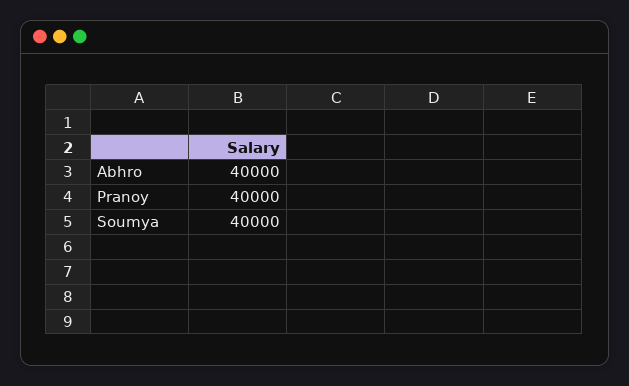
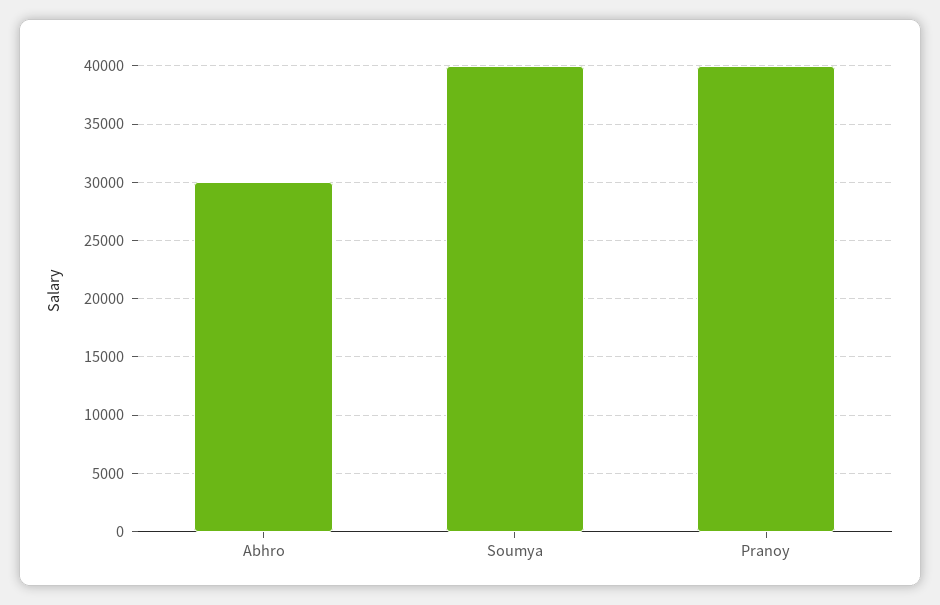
  {
-   "Abhro": 40000,
+   "Abhro": 30000,
    "Pranoy": 40000,
    "Soumya": 40000
  }

